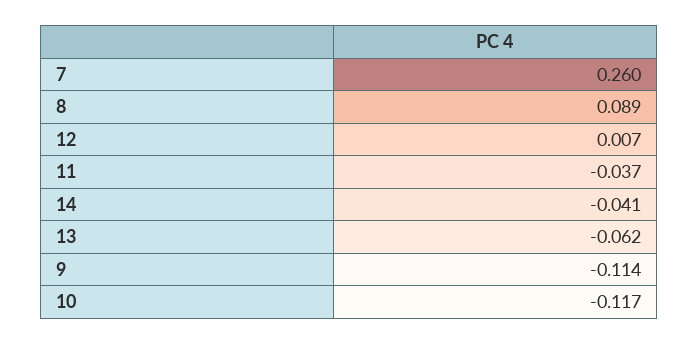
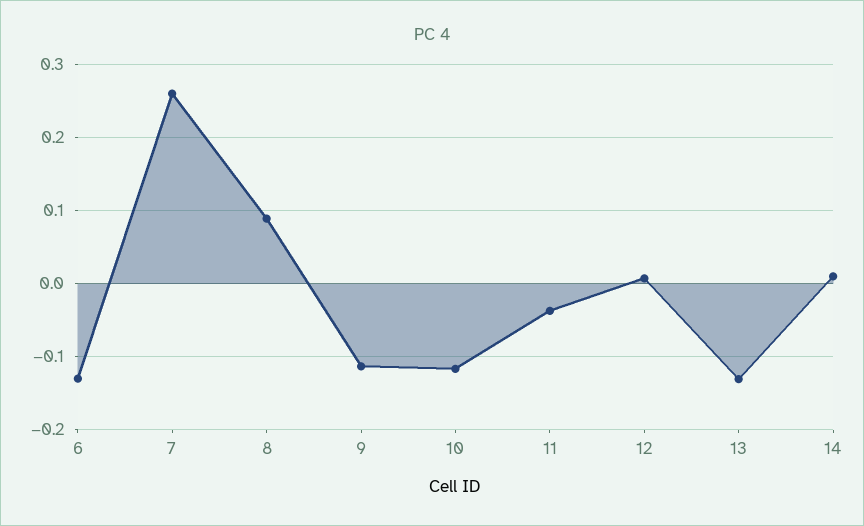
  {
    "7": 0.26,
    "8": 0.089,
    "12": 0.007,
    "11": -0.037,
-   "14": -0.041,
+   "14": 0.01,
-   "13": -0.062,
+   "13": -0.13,
    "9": -0.114,
-   "10": -0.117
+   "10": -0.117,
+   "6": -0.13
  }

